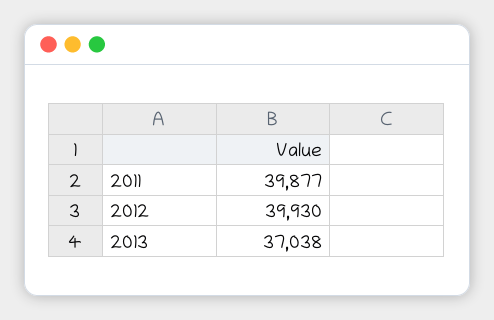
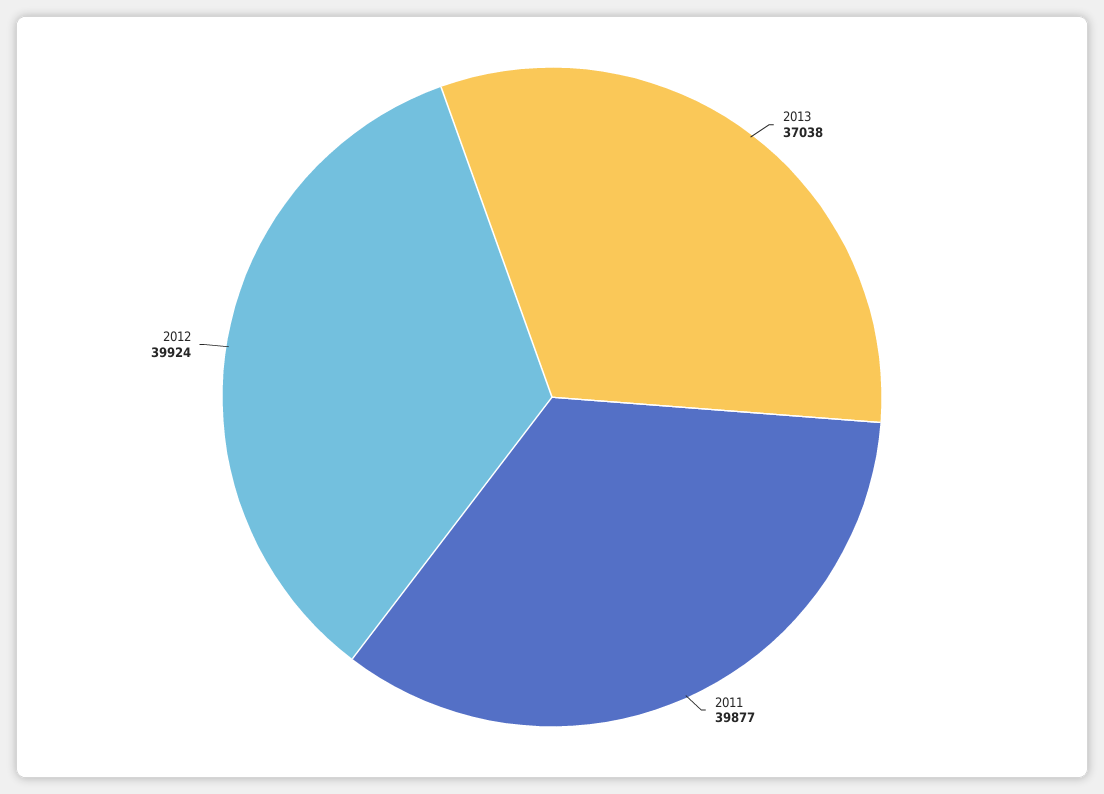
  {
    "2011": 39877,
-   "2012": 39930,
+   "2012": 39924,
    "2013": 37038
  }

